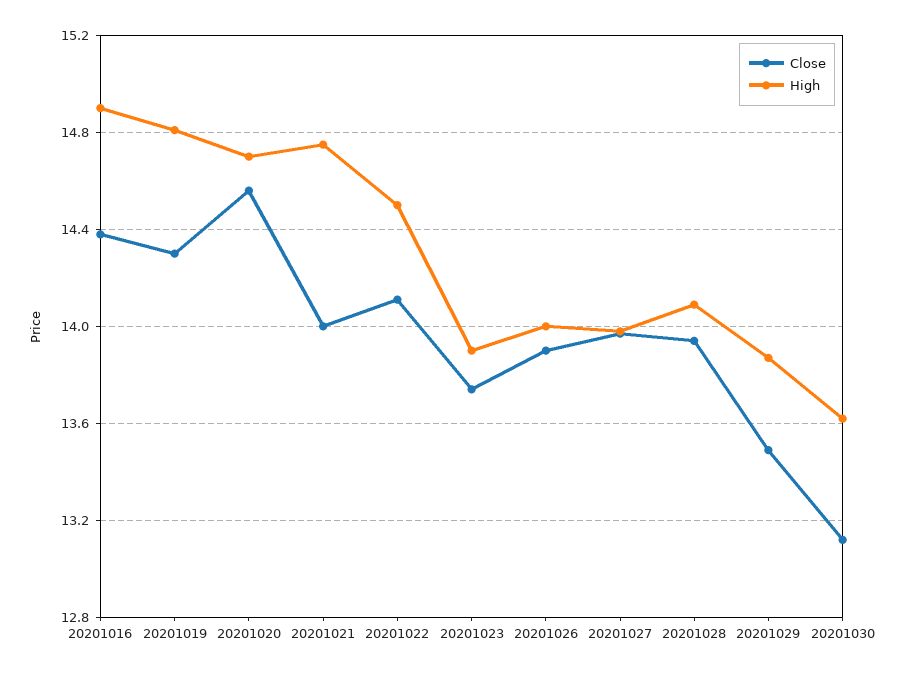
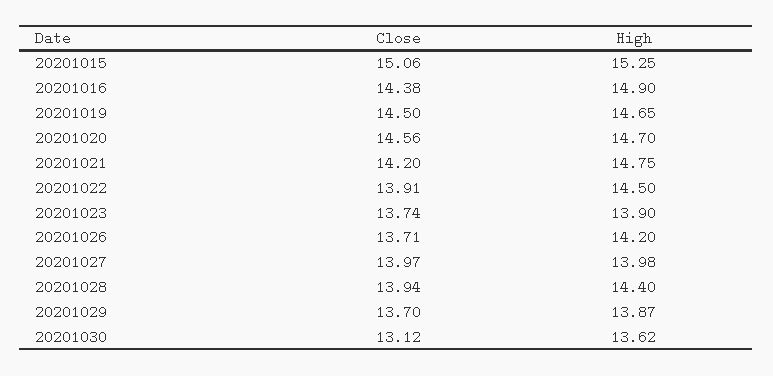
  {
    "Close": {
      "20201016": 14.38,
-     "20201019": 14.3,
+     "20201019": 14.5,
      "20201020": 14.56,
-     "20201021": 14,
+     "20201021": 14.2,
-     "20201022": 14.1,
+     "20201022": 13.91,
      "20201023": 13.74,
-     "20201026": 13.9,
+     "20201026": 13.71,
      "20201027": 13.97,
      "20201028": 13.94,
-     "20201029": 13.5,
+     "20201029": 13.7,
-     "20201030": 13.12
+     "20201030": 13.12,
+     "20201015": 15.06
    },
    "High": {
      "20201016": 14.9,
-     "20201019": 14.8,
+     "20201019": 14.65,
      "20201020": 14.7,
      "20201021": 14.75,
      "20201022": 14.5,
      "20201023": 13.9,
-     "20201026": 14,
+     "20201026": 14.2,
      "20201027": 13.98,
-     "20201028": 14.1,
+     "20201028": 14.4,
      "20201029": 13.87,
-     "20201030": 13.62
+     "20201030": 13.62,
+     "20201015": 15.25
    }
  }

